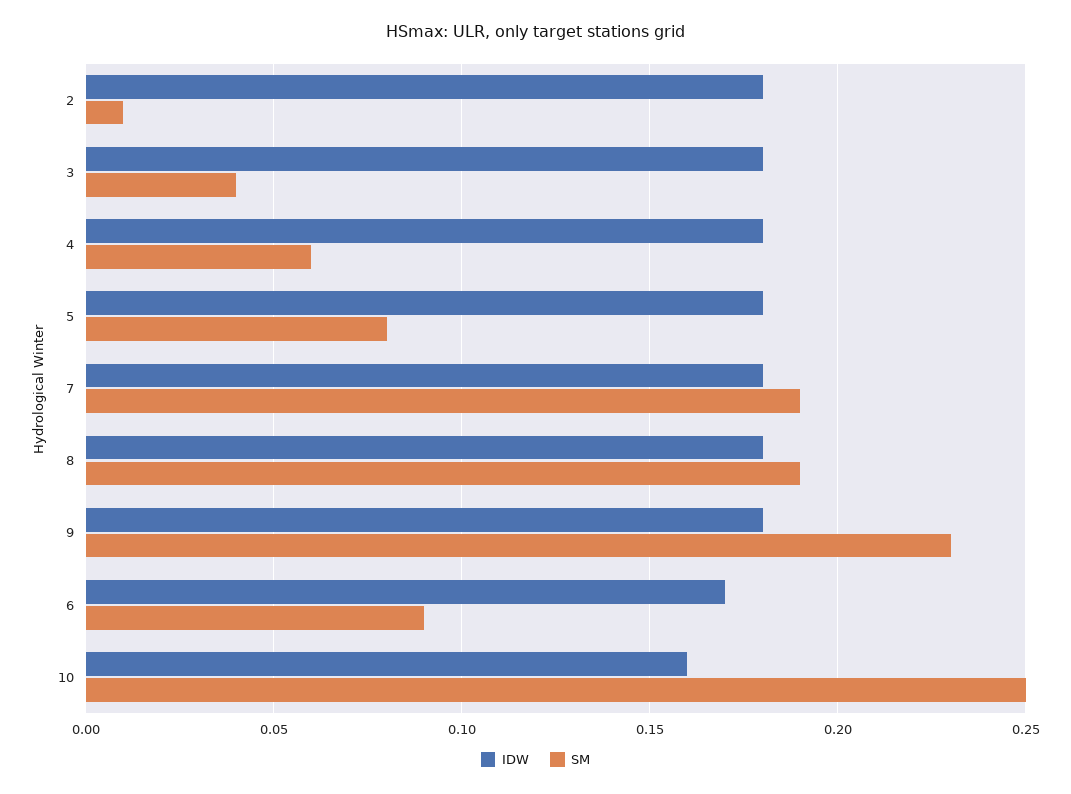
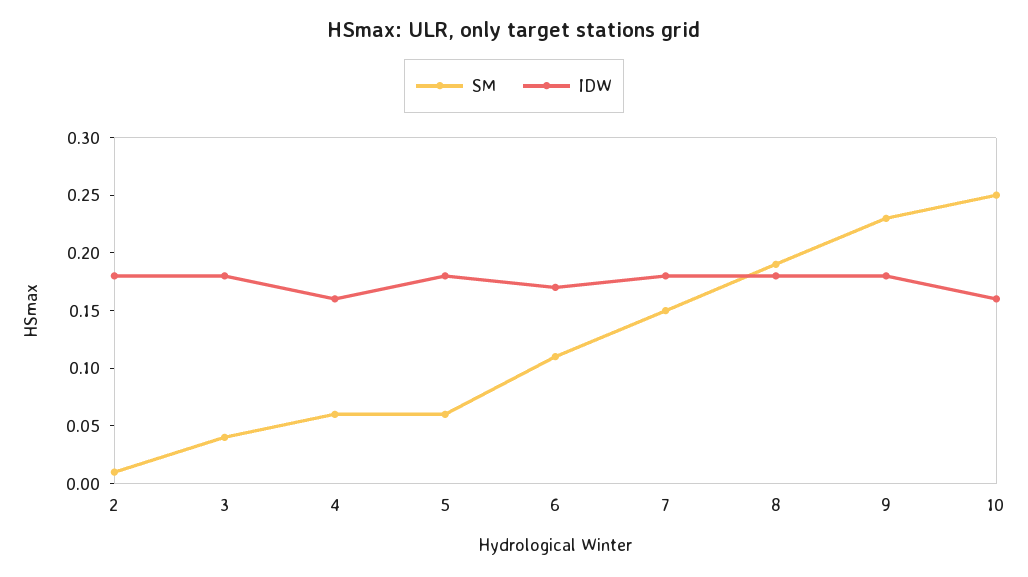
  {
    "IDW": {
      "2": 0.18,
      "3": 0.18,
-     "4": 0.18,
+     "4": 0.16,
      "5": 0.18,
      "7": 0.18,
      "8": 0.18,
      "9": 0.18,
      "6": 0.17,
      "10": 0.16
    },
    "SM": {
      "2": 0.01,
      "3": 0.04,
      "4": 0.06,
-     "5": 0.08,
+     "5": 0.06,
-     "7": 0.19,
+     "7": 0.15,
      "8": 0.19,
      "9": 0.23,
-     "6": 0.09,
+     "6": 0.11,
      "10": 0.25
    }
  }

